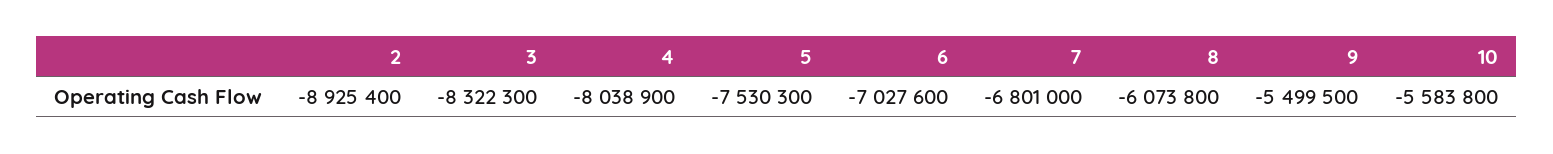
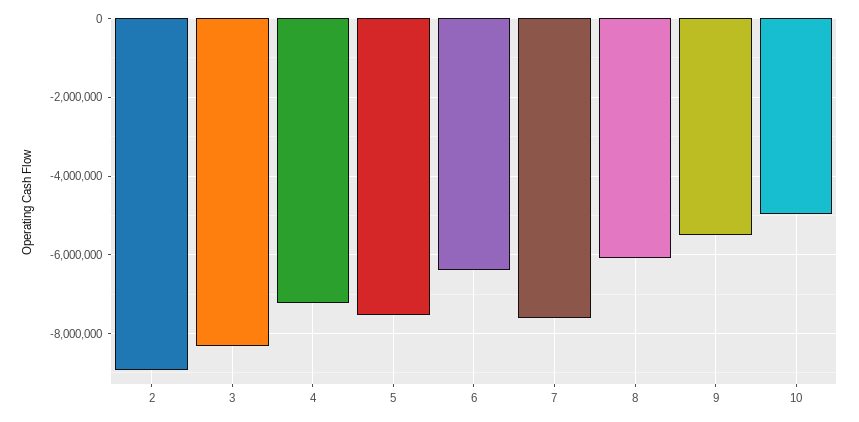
  {
    "2": -8925400,
    "3": -8322300,
-   "4": -8038900,
+   "4": -7200000,
    "5": -7530300,
-   "6": -7027600,
+   "6": -6400000,
-   "7": -6801000,
+   "7": -7600000,
    "8": -6073800,
    "9": -5499500,
-   "10": -5583800
+   "10": -5000000
  }

